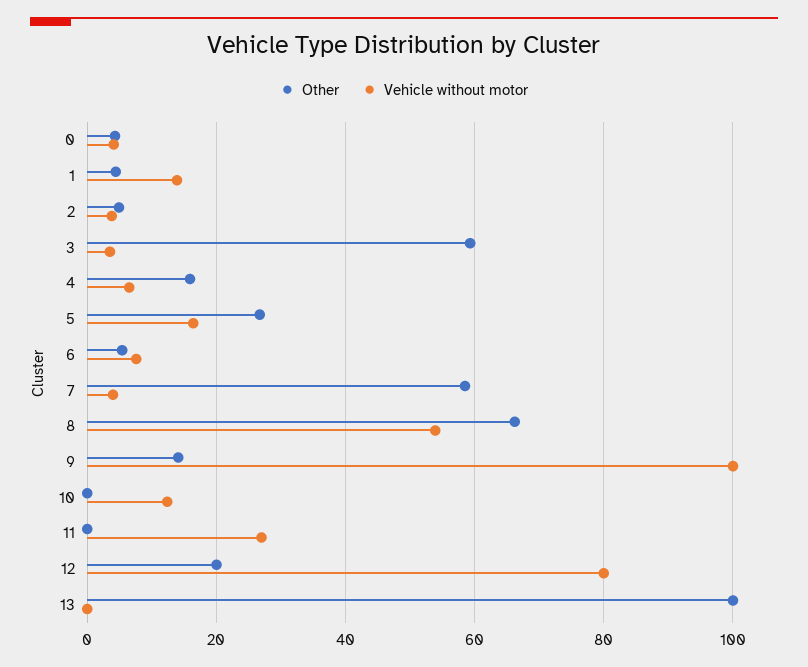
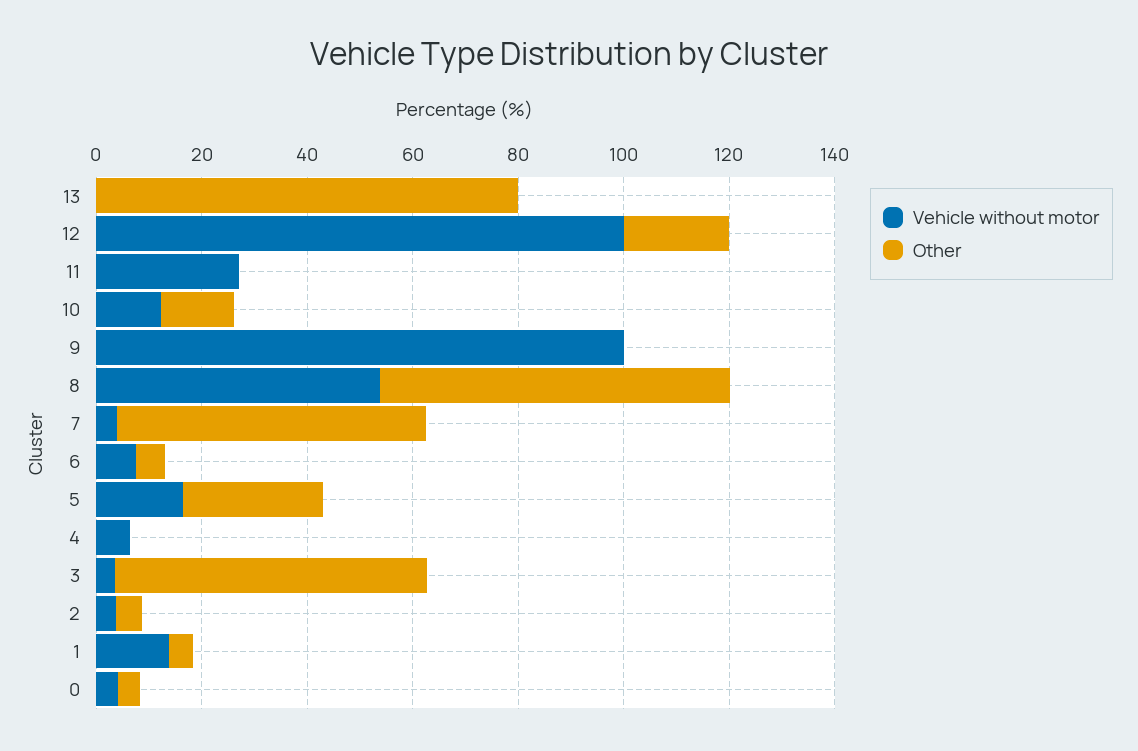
  {
    "Other": {
      "0": 4,
      "1": 4,
      "2": 4,
      "3": 60,
-     "4": 16,
+     "4": 0,
      "5": 26,
      "6": 6,
      "7": 58,
      "8": 66,
-     "9": 14,
+     "9": 0,
-     "10": 0,
+     "10": 15,
      "11": 0,
      "12": 20,
-     "13": 100
+     "13": 80
    },
    "Vehicle without motor": {
      "0": 4,
      "1": 14,
      "2": 4,
      "3": 4,
      "4": 6,
      "5": 16,
      "6": 8,
      "7": 4,
      "8": 54,
      "9": 100,
      "10": 12,
      "11": 28,
-     "12": 80,
+     "12": 100,
      "13": 0
    }
  }

